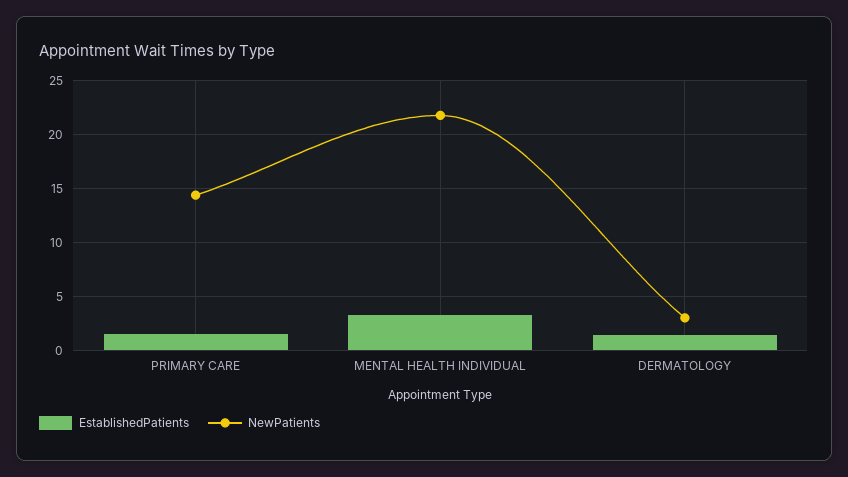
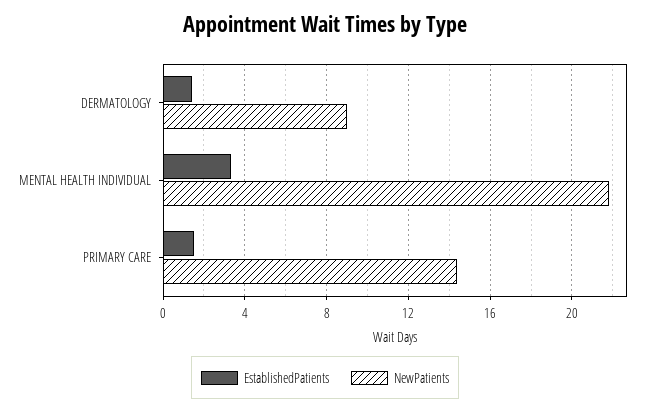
  {
    "EstablishedPatients": {
      "PRIMARY CARE": 1.5,
      "MENTAL HEALTH INDIVIDUAL": 3.5,
      "DERMATOLOGY": 1.5
    },
    "NewPatients": {
      "PRIMARY CARE": 14.5,
      "MENTAL HEALTH INDIVIDUAL": 22,
-     "DERMATOLOGY": 3
+     "DERMATOLOGY": 9
    }
  }

